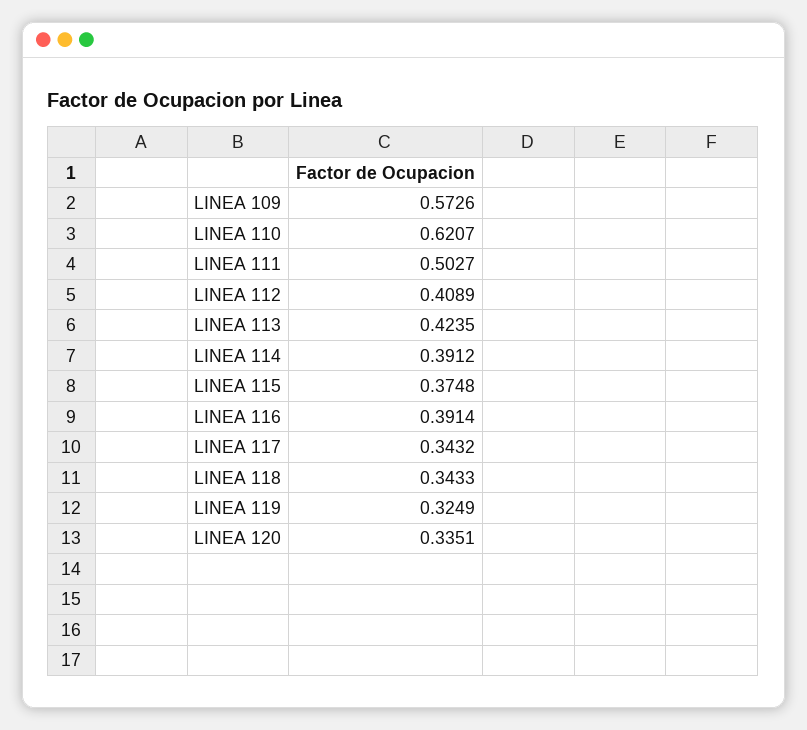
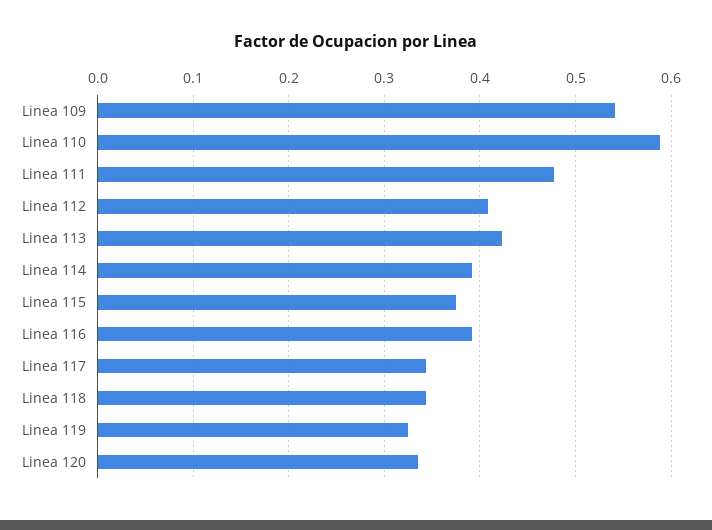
  {
-   "LINEA 109": 0.5726,
+   "LINEA 109": 0.54,
-   "LINEA 110": 0.6207,
+   "LINEA 110": 0.59,
-   "LINEA 111": 0.5027,
+   "LINEA 111": 0.48,
    "LINEA 112": 0.4089,
    "LINEA 113": 0.4235,
    "LINEA 114": 0.3912,
    "LINEA 115": 0.3748,
    "LINEA 116": 0.3914,
    "LINEA 117": 0.3432,
    "LINEA 118": 0.3433,
    "LINEA 119": 0.3249,
    "LINEA 120": 0.3351
  }

